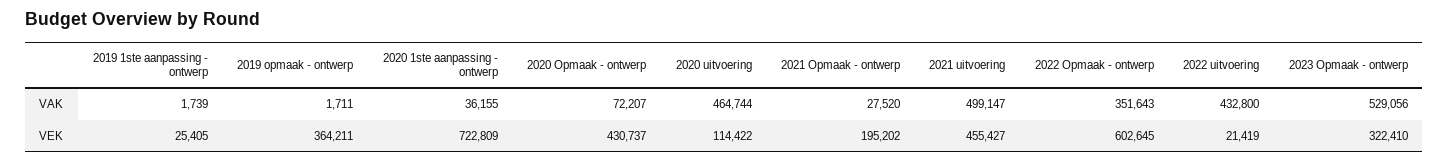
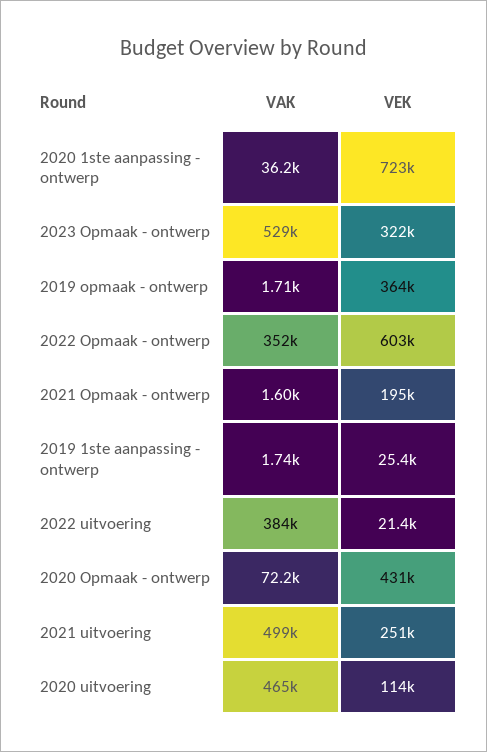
  {
    "2019 1ste aanpassing - ontwerp": {
      "VAK": 1739,
      "VEK": 25405
    },
    "2019 opmaak - ontwerp": {
      "VAK": 1711,
      "VEK": 364211
    },
    "2020 1ste aanpassing - ontwerp": {
      "VAK": 36155,
      "VEK": 722809
    },
    "2020 Opmaak - ontwerp": {
      "VAK": 72207,
      "VEK": 430737
    },
    "2020 uitvoering": {
      "VAK": 464744,
      "VEK": 114422
    },
    "2021 Opmaak - ontwerp": {
-     "VAK": 27520,
+     "VAK": 1600,
      "VEK": 195202
    },
    "2021 uitvoering": {
      "VAK": 499147,
-     "VEK": 455427
+     "VEK": 251000
    },
    "2022 Opmaak - ontwerp": {
      "VAK": 351643,
      "VEK": 602645
    },
    "2022 uitvoering": {
-     "VAK": 432800,
+     "VAK": 384000,
      "VEK": 21419
    },
    "2023 Opmaak - ontwerp": {
      "VAK": 529056,
      "VEK": 322410
    }
  }

